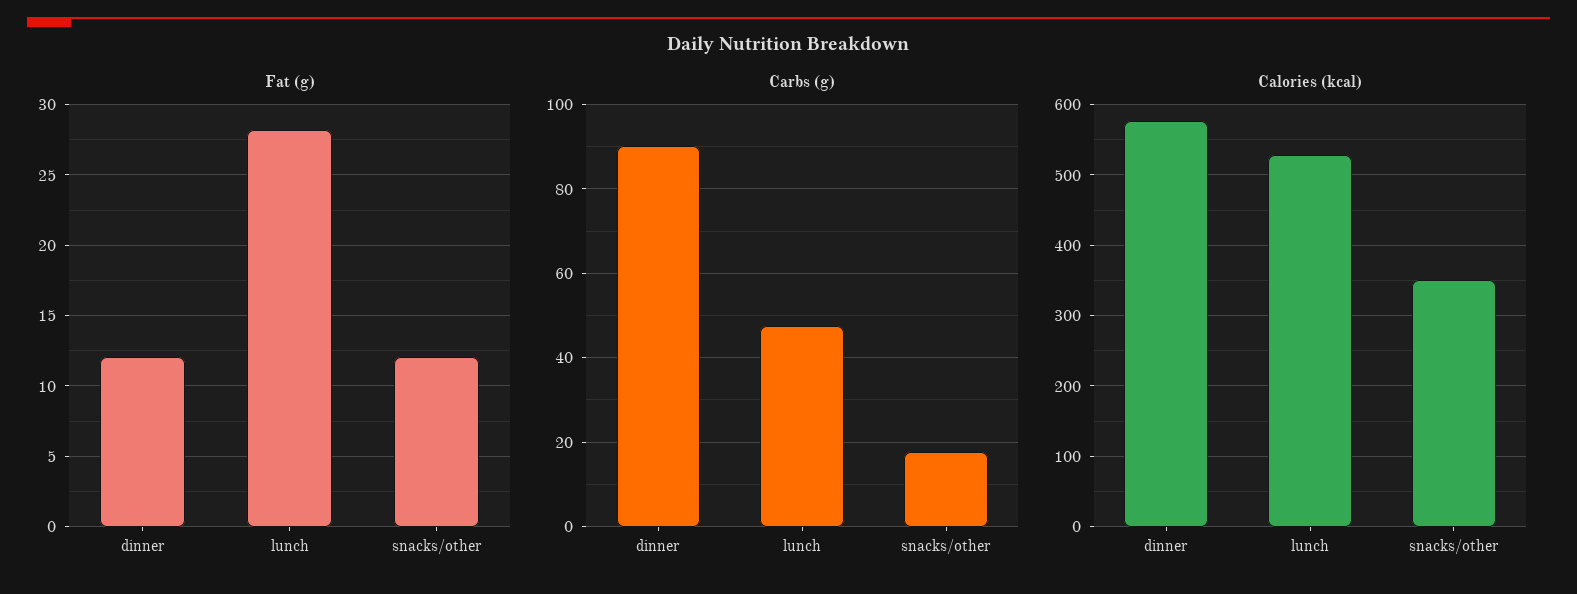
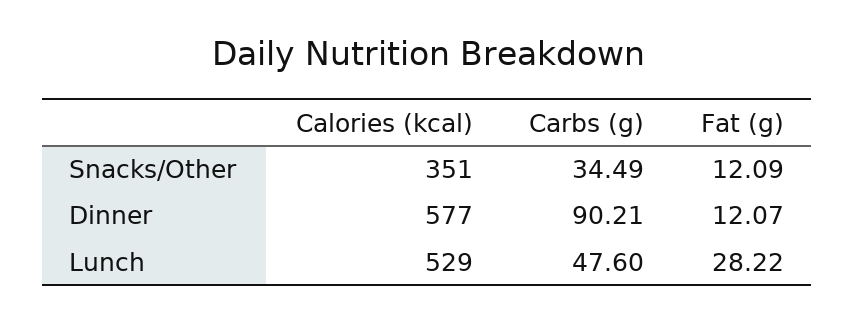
  {
    "Fat (g)": {
      "dinner": 12.07,
      "lunch": 28.22,
      "snacks/other": 12.09
    },
    "Carbs (g)": {
      "dinner": 90.21,
      "lunch": 47.6,
-     "snacks/other": 18
+     "snacks/other": 34.49
    },
    "Calories (kcal)": {
      "dinner": 577,
      "lunch": 529,
      "snacks/other": 351
    }
  }

